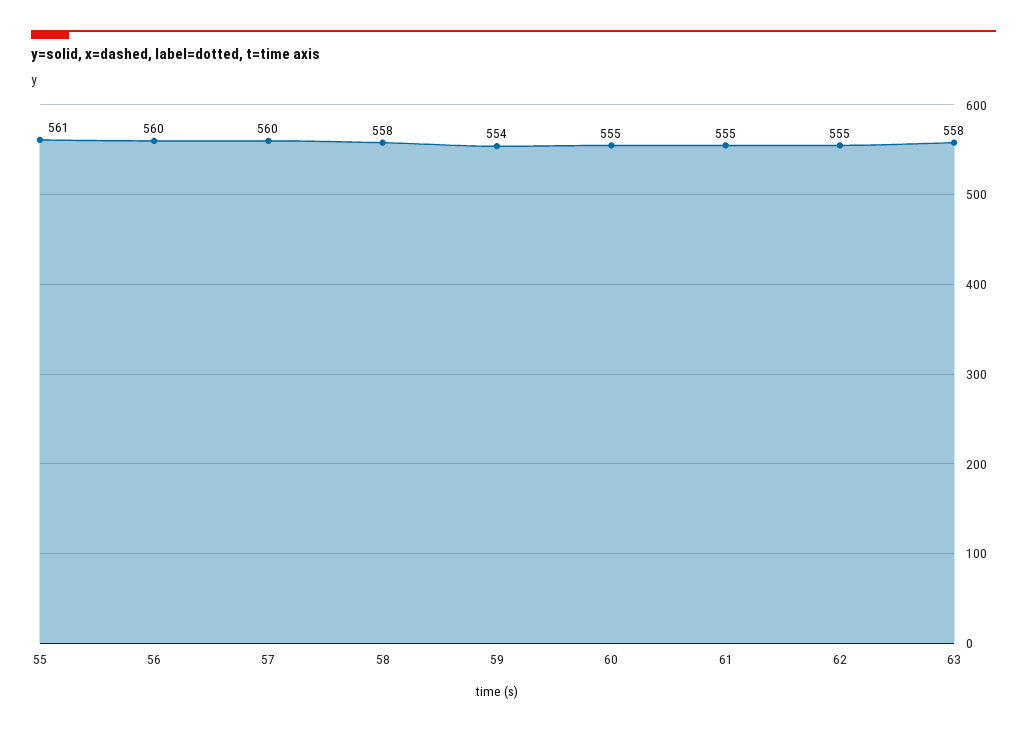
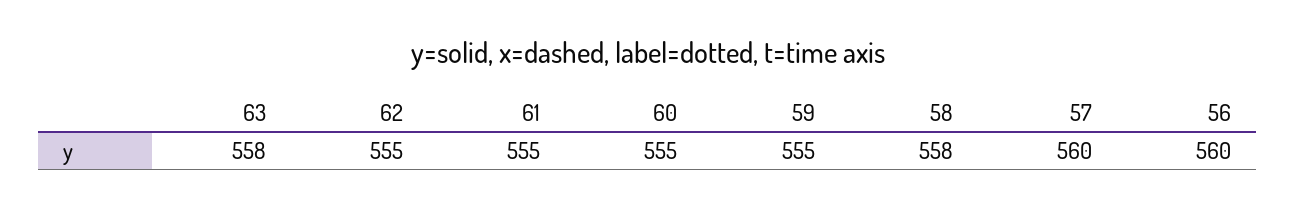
  {
-   "55": 561,
    "56": 560,
    "57": 560,
    "58": 558,
-   "59": 554,
+   "59": 555,
    "60": 555,
    "61": 555,
    "62": 555,
    "63": 558
  }

